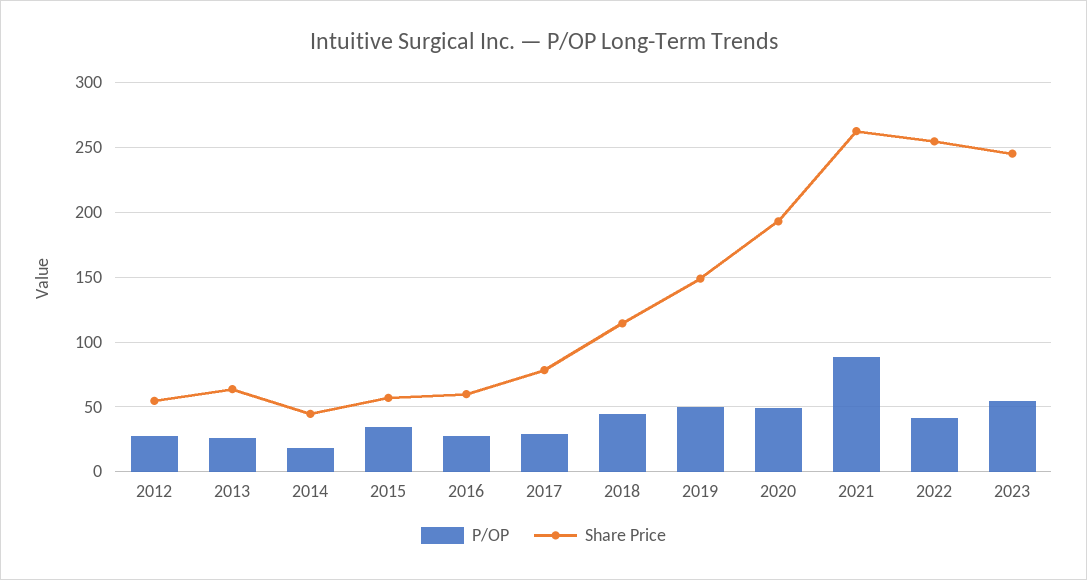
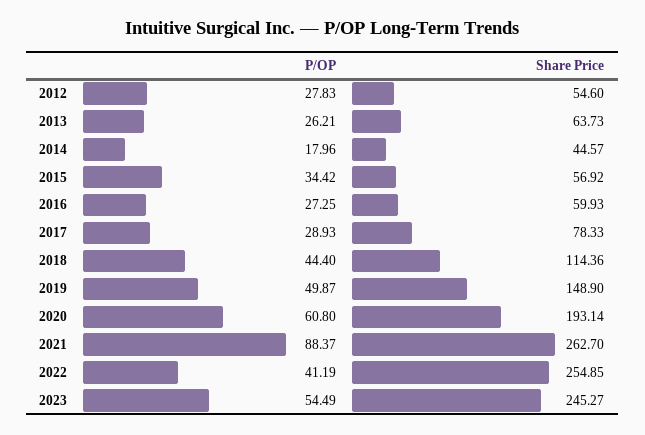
  {
    "P/OP": {
      "2012": 27.83,
      "2013": 26.21,
      "2014": 17.96,
      "2015": 34.42,
      "2016": 27.25,
      "2017": 28.93,
      "2018": 44.4,
      "2019": 49.87,
-     "2020": 50,
+     "2020": 60.8,
      "2021": 88.37,
      "2022": 41.19,
      "2023": 54.49
    },
    "Share Price": {
      "2012": 54.6,
      "2013": 63.73,
      "2014": 44.57,
      "2015": 56.92,
      "2016": 59.93,
      "2017": 78.33,
      "2018": 114.36,
      "2019": 148.9,
      "2020": 193.14,
      "2021": 262.7,
      "2022": 254.85,
      "2023": 245.27
    }
  }

